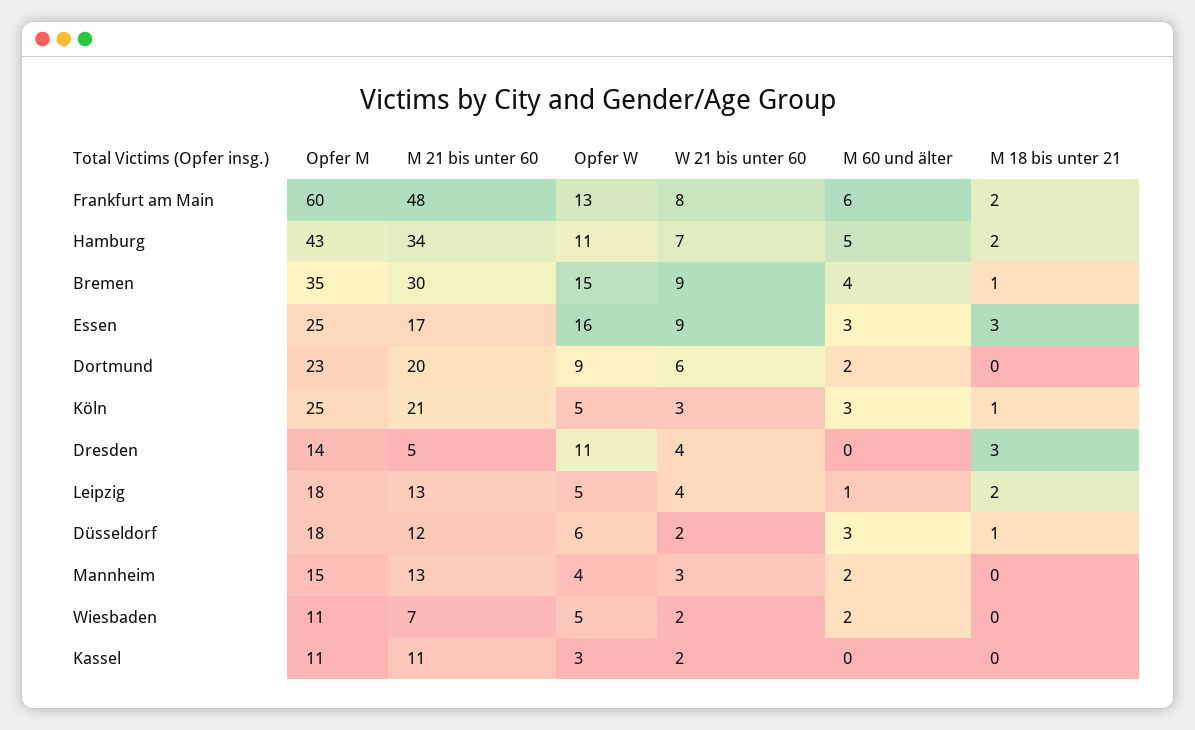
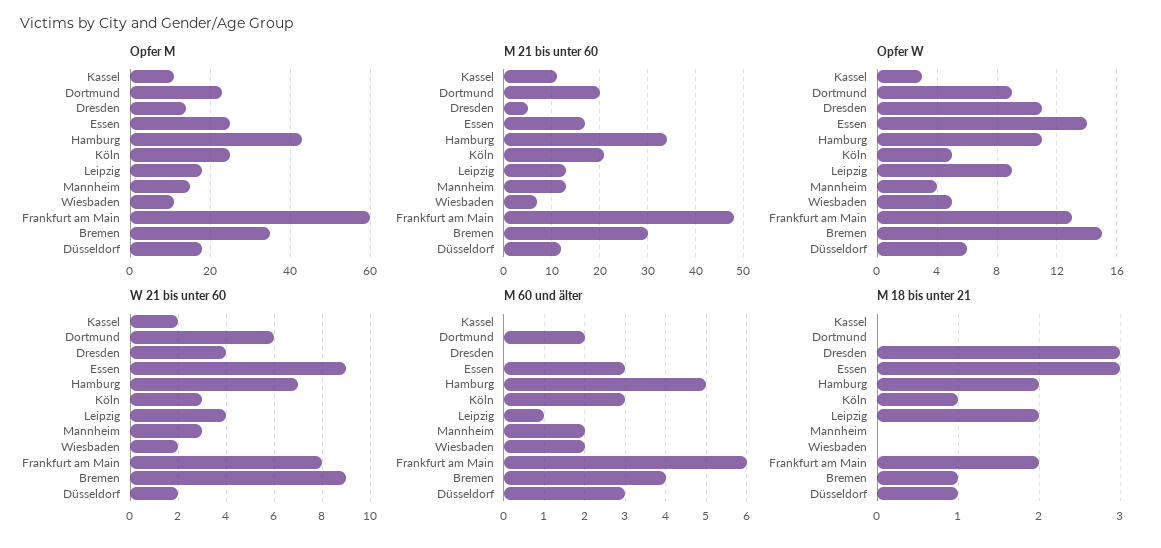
  {
    "Opfer M": {
      "Frankfurt am Main": 60,
      "Hamburg": 43,
      "Bremen": 35,
      "Essen": 25,
      "Dortmund": 23,
      "Köln": 25,
      "Dresden": 14,
      "Leipzig": 18,
      "Düsseldorf": 18,
      "Mannheim": 15,
      "Wiesbaden": 11,
      "Kassel": 11
    },
    "M 21 bis unter 60": {
      "Frankfurt am Main": 48,
      "Hamburg": 34,
      "Bremen": 30,
      "Essen": 17,
      "Dortmund": 20,
      "Köln": 21,
      "Dresden": 5,
      "Leipzig": 13,
      "Düsseldorf": 12,
      "Mannheim": 13,
      "Wiesbaden": 7,
      "Kassel": 11
    },
    "Opfer W": {
      "Frankfurt am Main": 13,
      "Hamburg": 11,
      "Bremen": 15,
-     "Essen": 16,
+     "Essen": 14,
      "Dortmund": 9,
      "Köln": 5,
      "Dresden": 11,
-     "Leipzig": 5,
+     "Leipzig": 9,
      "Düsseldorf": 6,
      "Mannheim": 4,
      "Wiesbaden": 5,
      "Kassel": 3
    },
    "W 21 bis unter 60": {
      "Frankfurt am Main": 8,
      "Hamburg": 7,
      "Bremen": 9,
      "Essen": 9,
      "Dortmund": 6,
      "Köln": 3,
      "Dresden": 4,
      "Leipzig": 4,
      "Düsseldorf": 2,
      "Mannheim": 3,
      "Wiesbaden": 2,
      "Kassel": 2
    },
    "M 60 und älter": {
      "Frankfurt am Main": 6,
      "Hamburg": 5,
      "Bremen": 4,
      "Essen": 3,
      "Dortmund": 2,
      "Köln": 3,
      "Dresden": 0,
      "Leipzig": 1,
      "Düsseldorf": 3,
      "Mannheim": 2,
      "Wiesbaden": 2,
      "Kassel": 0
    },
    "M 18 bis unter 21": {
      "Frankfurt am Main": 2,
      "Hamburg": 2,
      "Bremen": 1,
      "Essen": 3,
      "Dortmund": 0,
      "Köln": 1,
      "Dresden": 3,
      "Leipzig": 2,
      "Düsseldorf": 1,
      "Mannheim": 0,
      "Wiesbaden": 0,
      "Kassel": 0
    }
  }

